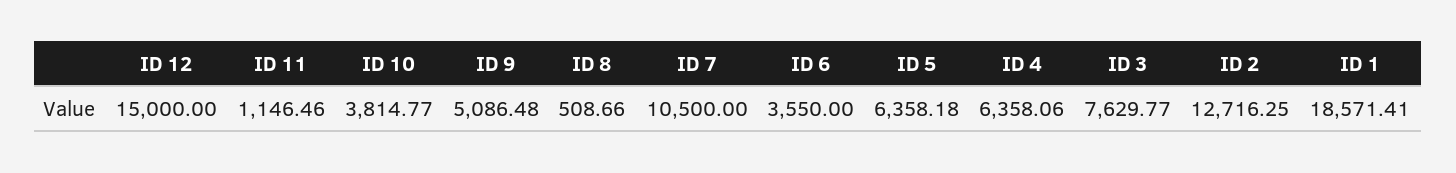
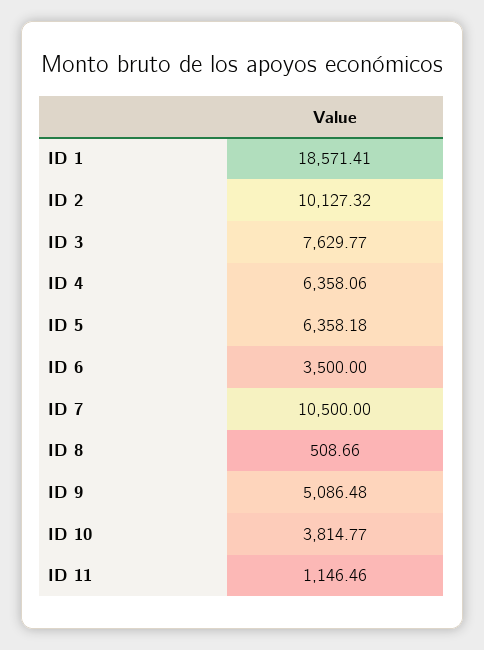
  {
-   "ID 12": 15000,
    "ID 11": 1146.46,
    "ID 10": 3814.77,
    "ID 9": 5086.48,
    "ID 8": 508.66,
    "ID 7": 10500,
-   "ID 6": 3550,
+   "ID 6": 3500,
    "ID 5": 6358.18,
    "ID 4": 6358.06,
    "ID 3": 7629.77,
-   "ID 2": 12716.25,
+   "ID 2": 10127.32,
    "ID 1": 18571.41
  }

